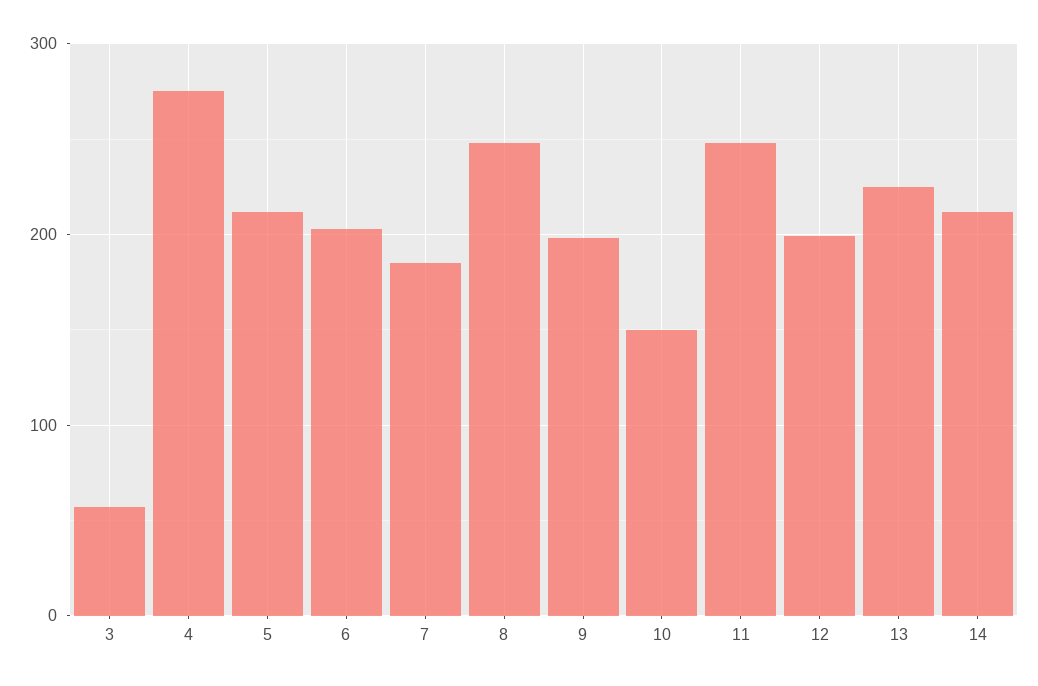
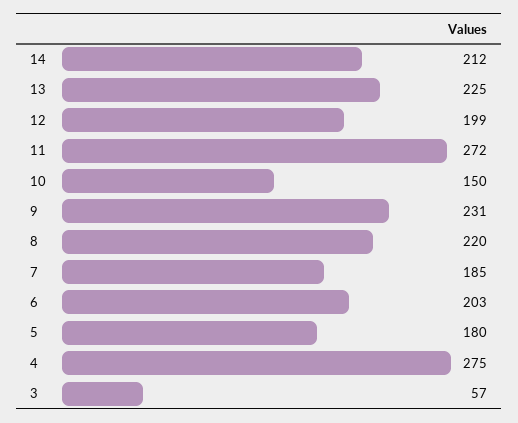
  {
    "3": 57,
    "4": 275,
-   "5": 210,
+   "5": 180,
    "6": 203,
    "7": 185,
-   "8": 250,
+   "8": 220,
-   "9": 200,
+   "9": 231,
    "10": 150,
-   "11": 250,
+   "11": 272,
    "12": 199,
    "13": 225,
    "14": 212
  }

